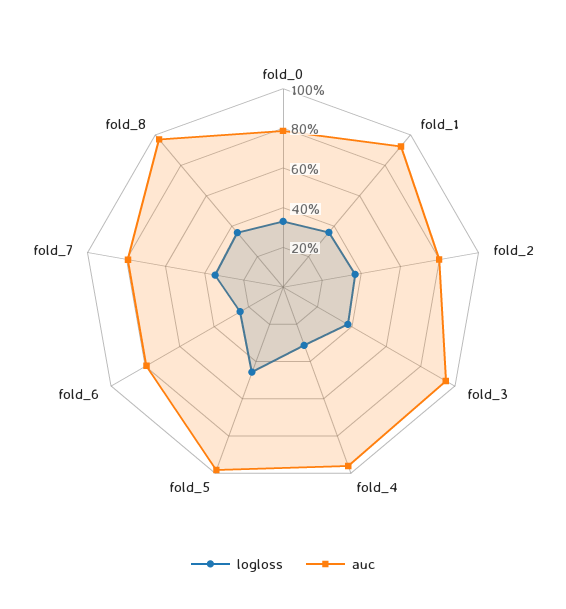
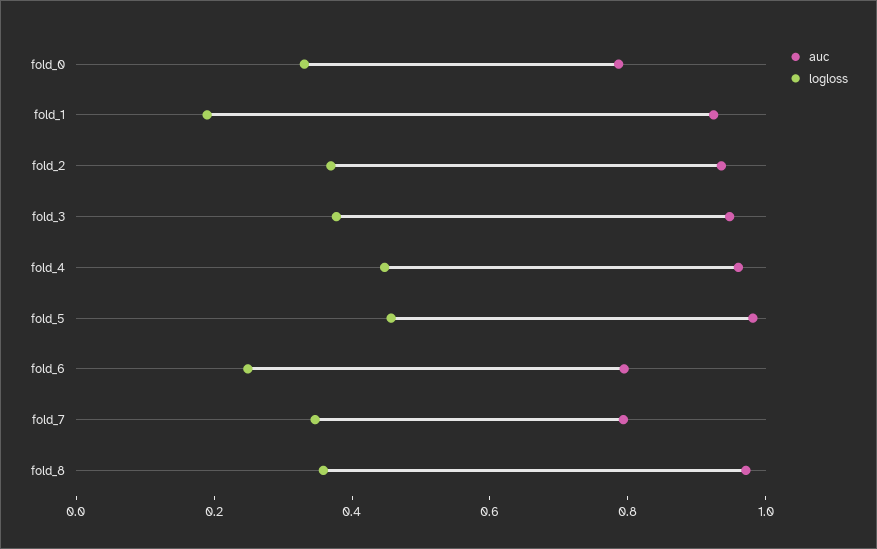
  {
    "logloss": {
      "fold_0": 0.35,
-     "fold_1": 0.35,
+     "fold_1": 0.2,
      "fold_2": 0.35,
      "fold_3": 0.4,
-     "fold_4": 0.3,
+     "fold_4": 0.45,
      "fold_5": 0.45,
      "fold_6": 0.25,
      "fold_7": 0.35,
      "fold_8": 0.35
    },
    "auc": {
      "fold_0": 0.8,
      "fold_1": 0.9,
-     "fold_2": 0.8,
+     "fold_2": 0.95,
      "fold_3": 0.95,
      "fold_4": 0.95,
      "fold_5": 1,
      "fold_6": 0.8,
      "fold_7": 0.8,
      "fold_8": 0.95
    }
  }

